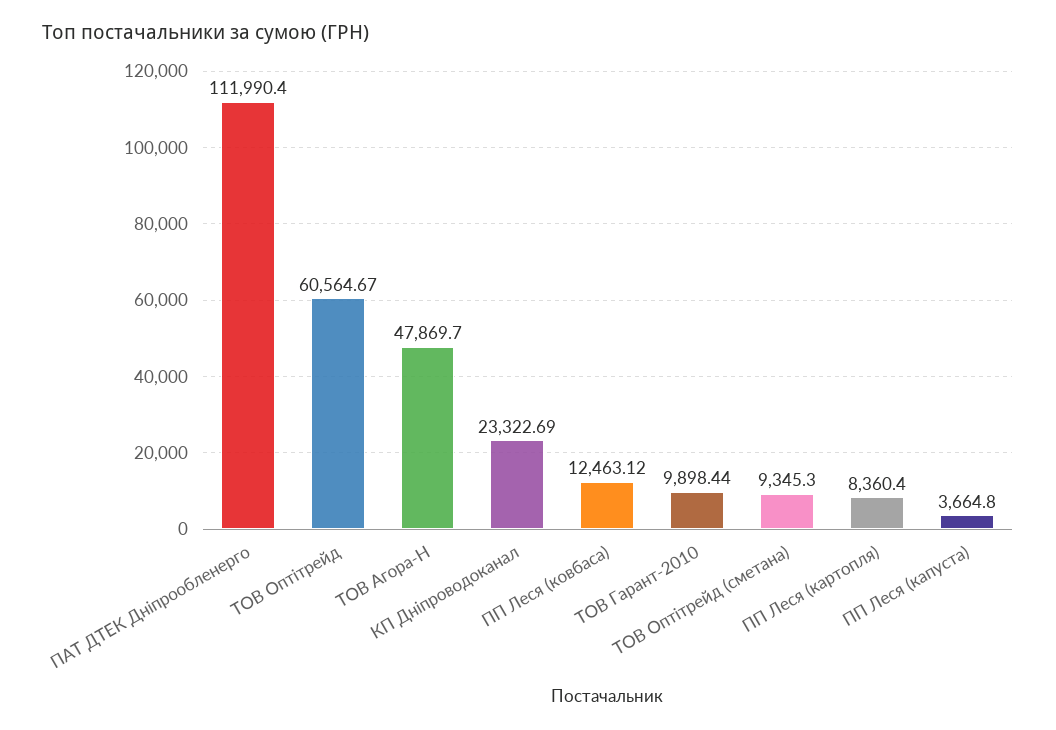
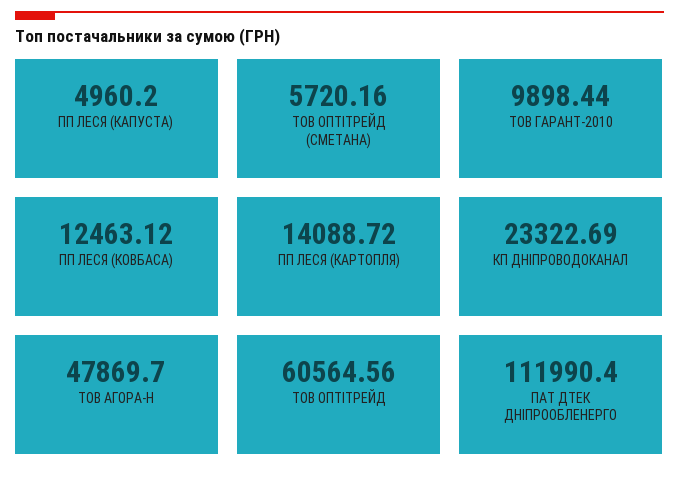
  {
    "ПАТ ДТЕК Дніпрообленерго": 111990.4,
-   "ТОВ Оптітрейд": 60564.67,
+   "ТОВ Оптітрейд": 60564.56,
    "ТОВ Агора-Н": 47869.7,
    "КП Дніпроводоканал": 23322.69,
    "ПП Леся (ковбаса)": 12463.12,
    "ТОВ Гарант-2010": 9898.44,
-   "ТОВ Оптітрейд (сметана)": 9345.3,
+   "ТОВ Оптітрейд (сметана)": 5720.16,
-   "ПП Леся (картопля)": 8360.4,
+   "ПП Леся (картопля)": 14088.72,
-   "ПП Леся (капуста)": 3664.8
+   "ПП Леся (капуста)": 4960.2
  }

